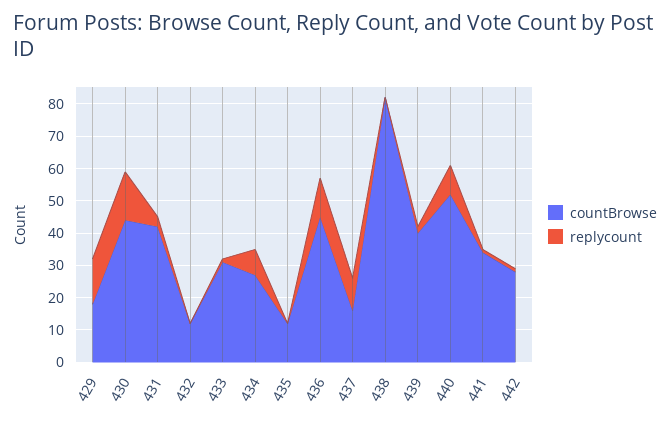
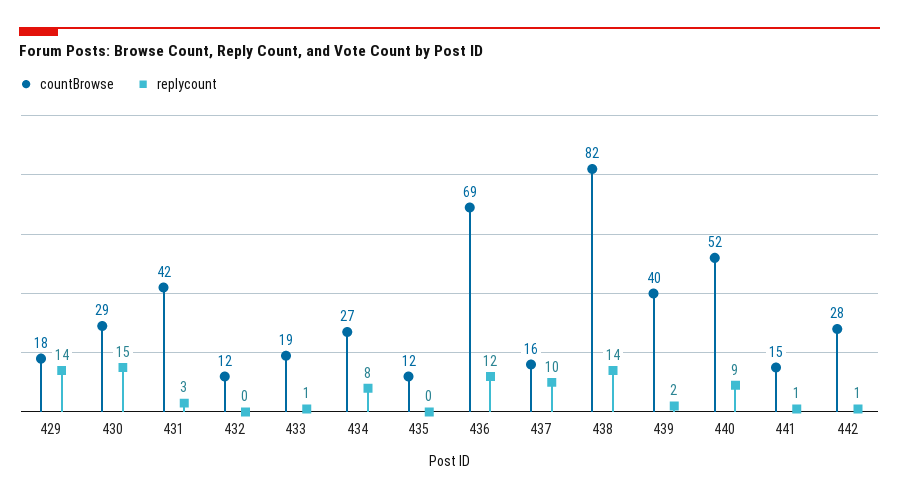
  {
    "countBrowse": {
      "429": 18,
-     "430": 45,
+     "430": 29,
      "431": 42,
      "432": 12,
-     "433": 30,
+     "433": 19,
      "434": 27,
      "435": 12,
-     "436": 45,
+     "436": 69,
      "437": 16,
      "438": 82,
      "439": 40,
      "440": 52,
-     "441": 35,
+     "441": 15,
      "442": 28
    },
    "replycount": {
      "429": 14,
      "430": 15,
      "431": 3,
      "432": 0,
      "433": 1,
      "434": 8,
      "435": 0,
      "436": 12,
      "437": 10,
-     "438": 0,
+     "438": 14,
      "439": 2,
      "440": 9,
      "441": 1,
      "442": 1
    }
  }

